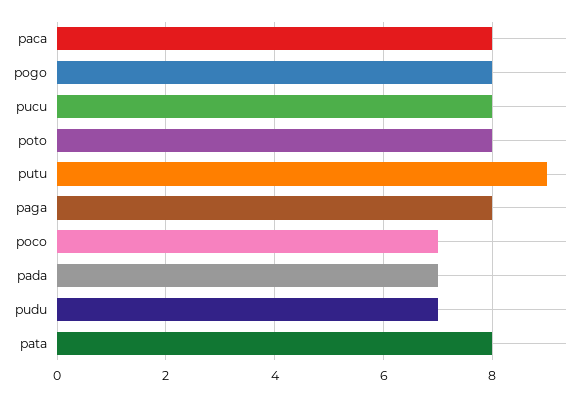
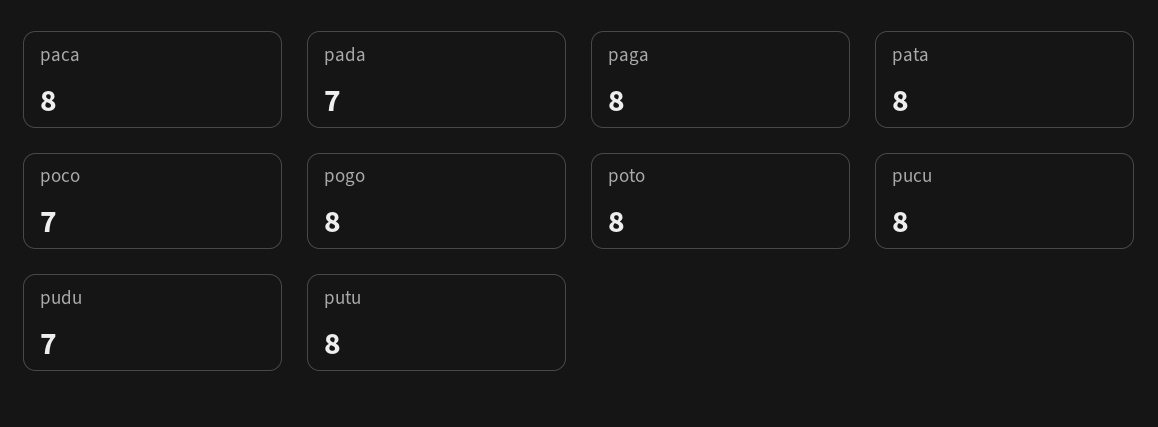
  {
    "paca": 8,
    "pogo": 8,
    "pucu": 8,
    "poto": 8,
-   "putu": 9,
+   "putu": 8,
    "paga": 8,
    "poco": 7,
    "pada": 7,
    "pudu": 7,
    "pata": 8
  }

